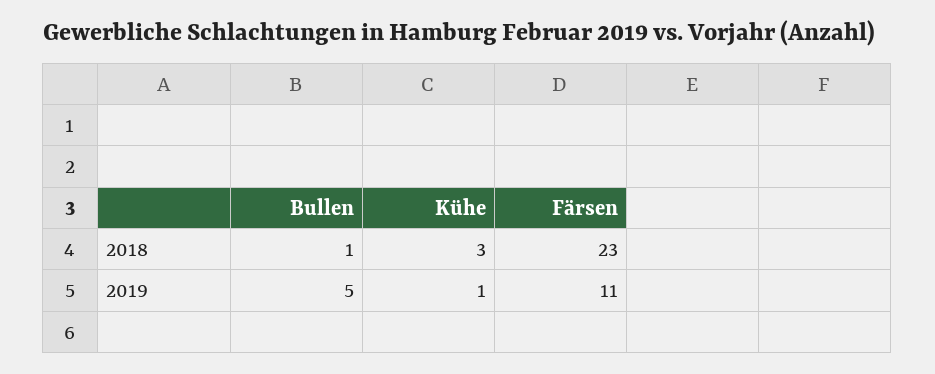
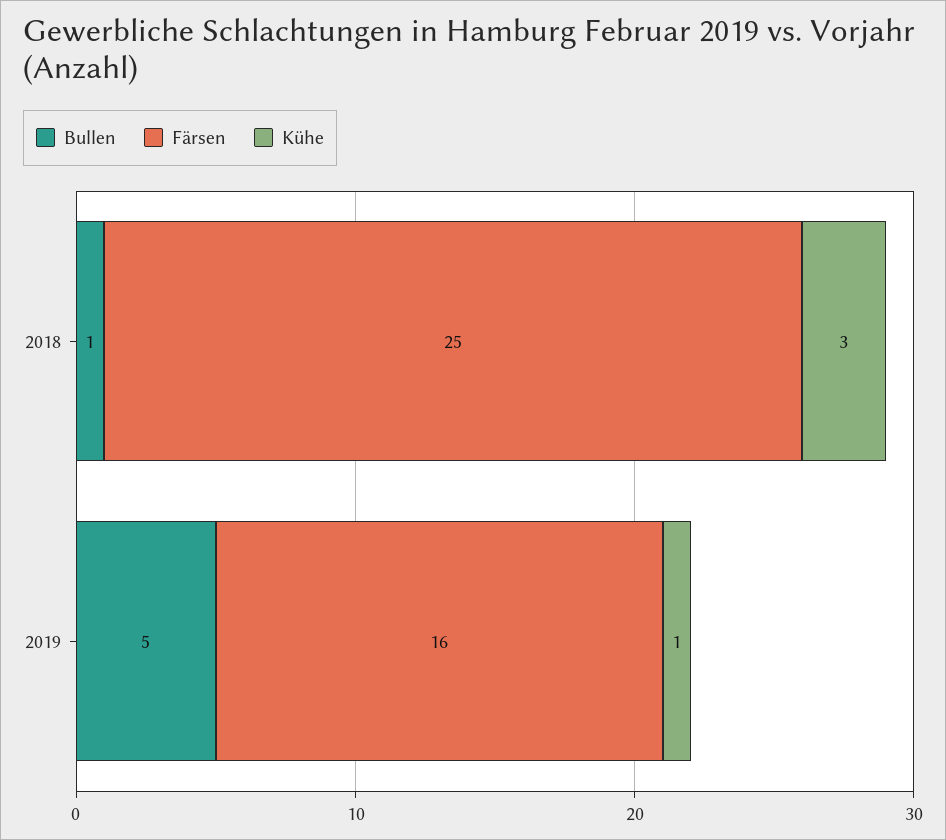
  {
    "Bullen": {
      "2018": 1,
      "2019": 5
    },
    "Kühe": {
      "2018": 3,
      "2019": 1
    },
    "Färsen": {
-     "2018": 23,
+     "2018": 25,
-     "2019": 11
+     "2019": 16
    }
  }

